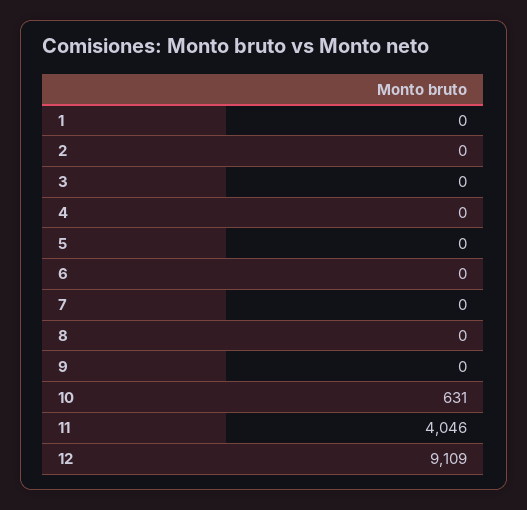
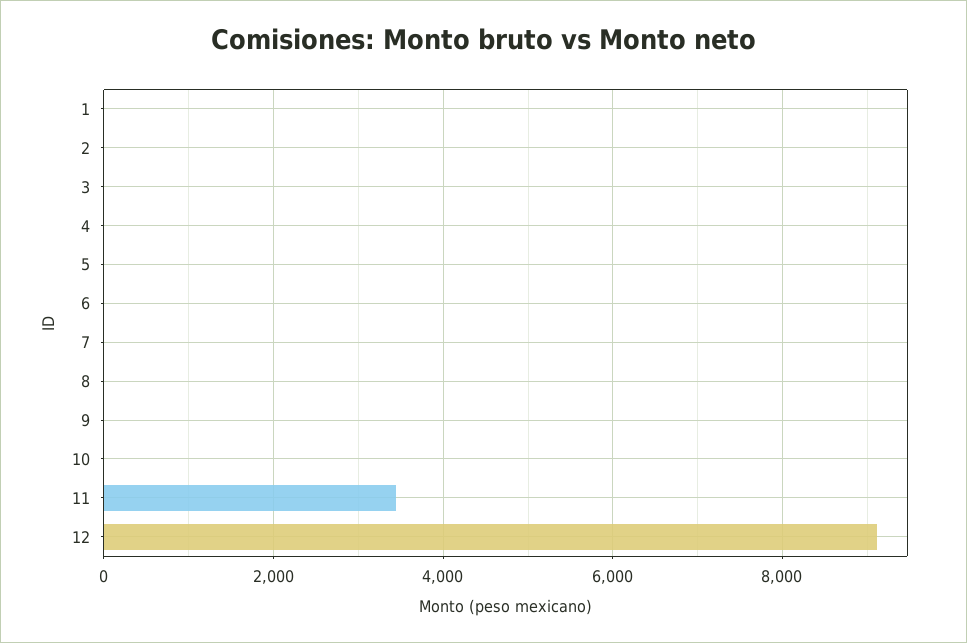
  {
    "1": 0,
    "2": 0,
    "3": 0,
    "4": 0,
    "5": 0,
    "6": 0,
    "7": 0,
    "8": 0,
    "9": 0,
-   "10": 631,
+   "10": 0,
-   "11": 4046,
+   "11": 3400,
    "12": 9109
  }

